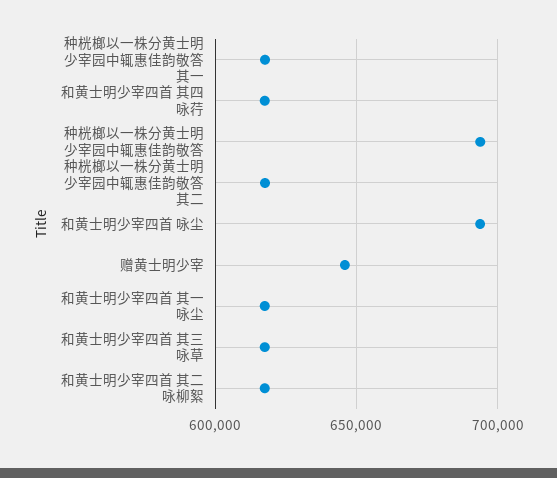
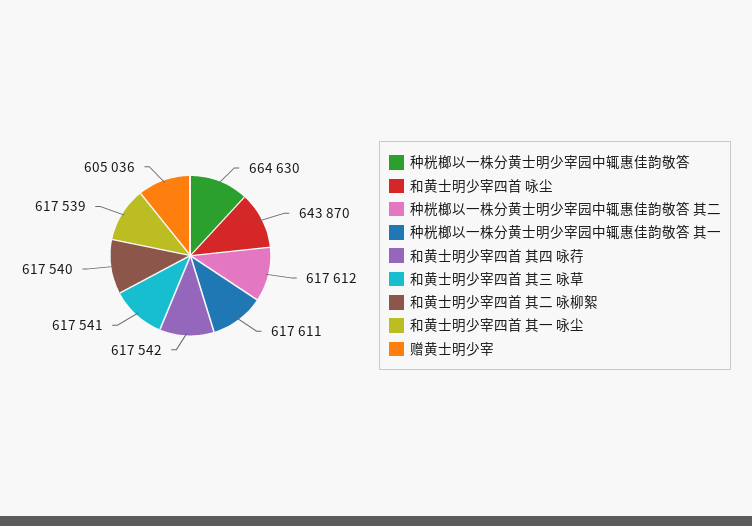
  {
    "种桄榔以一株分黄士明少宰园中辄惠佳韵敬答 其一": 617611,
    "和黄士明少宰四首 其四 咏荇": 617542,
-   "种桄榔以一株分黄士明少宰园中辄惠佳韵敬答": 695000,
+   "种桄榔以一株分黄士明少宰园中辄惠佳韵敬答": 664630,
    "种桄榔以一株分黄士明少宰园中辄惠佳韵敬答 其二": 617612,
-   "和黄士明少宰四首 咏尘": 695000,
+   "和黄士明少宰四首 咏尘": 643870,
-   "赠黄士明少宰": 645000,
+   "赠黄士明少宰": 605036,
    "和黄士明少宰四首 其一 咏尘": 617539,
    "和黄士明少宰四首 其三 咏草": 617541,
    "和黄士明少宰四首 其二 咏柳絮": 617540
  }

